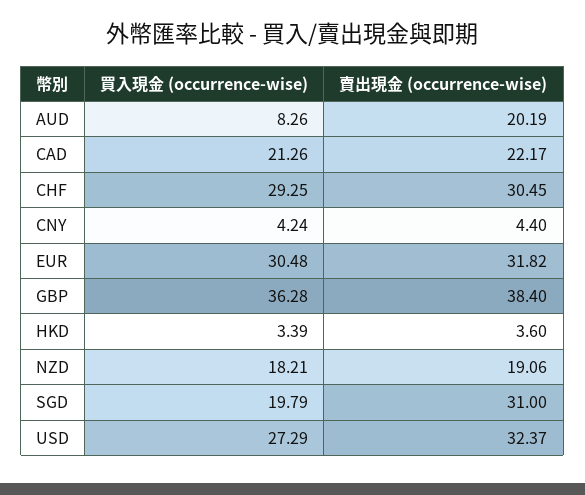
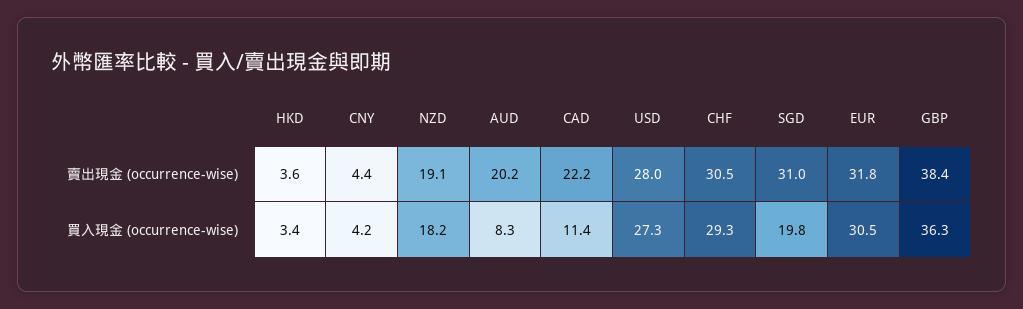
  {
    "買入現金 (occurrence-wise)": {
      "AUD": 8.26,
-     "CAD": 21.26,
+     "CAD": 11.4,
      "CHF": 29.25,
      "CNY": 4.24,
      "EUR": 30.48,
      "GBP": 36.28,
      "HKD": 3.39,
      "NZD": 18.21,
      "SGD": 19.79,
      "USD": 27.29
    },
    "賣出現金 (occurrence-wise)": {
      "AUD": 20.19,
      "CAD": 22.17,
      "CHF": 30.45,
      "CNY": 4.4,
      "EUR": 31.82,
      "GBP": 38.4,
      "HKD": 3.6,
      "NZD": 19.06,
      "SGD": 31,
-     "USD": 32.37
+     "USD": 28
    }
  }

